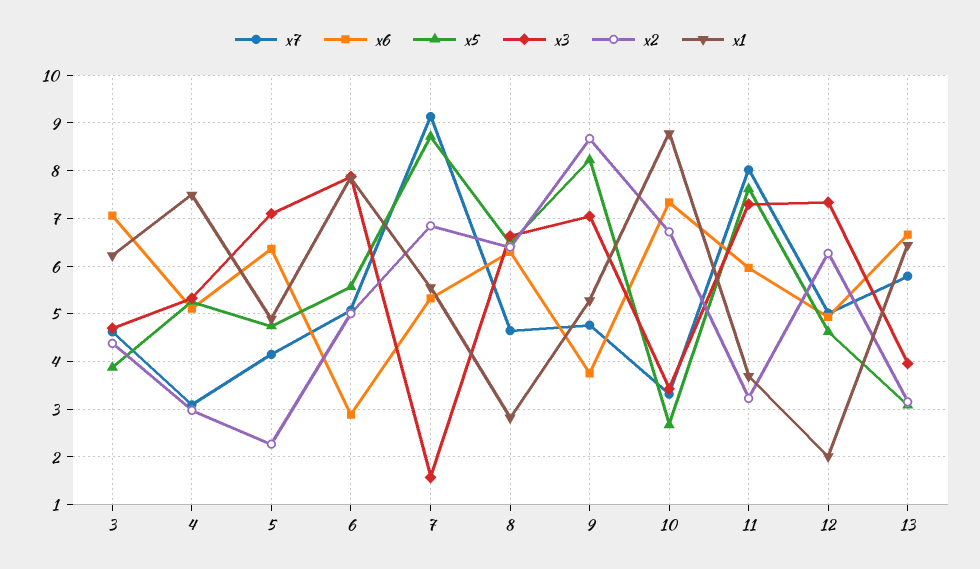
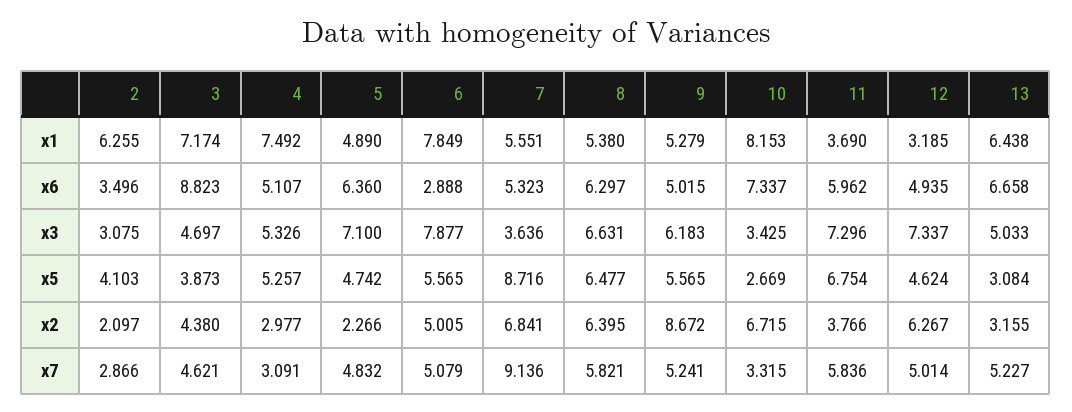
  {
    "x7": {
      "3": 4.621,
      "4": 3.091,
-     "5": 4.2,
+     "5": 4.832,
      "6": 5.079,
      "7": 9.136,
-     "8": 4.6,
+     "8": 5.821,
-     "9": 4.8,
+     "9": 5.241,
      "10": 3.315,
-     "11": 8,
+     "11": 5.836,
      "12": 5.014,
-     "13": 5.8
+     "13": 5.227,
+     "2": 2.866
    },
    "x6": {
-     "3": 7,
+     "3": 8.823,
      "4": 5.107,
      "5": 6.36,
      "6": 2.888,
      "7": 5.323,
      "8": 6.297,
-     "9": 3.8,
+     "9": 5.015,
      "10": 7.337,
      "11": 5.962,
      "12": 4.935,
-     "13": 6.658
+     "13": 6.658,
+     "2": 3.496
    },
    "x5": {
      "3": 3.873,
      "4": 5.257,
      "5": 4.742,
      "6": 5.565,
      "7": 8.716,
      "8": 6.477,
-     "9": 8.2,
+     "9": 5.565,
      "10": 2.669,
-     "11": 7.6,
+     "11": 6.754,
      "12": 4.624,
-     "13": 3.084
+     "13": 3.084,
+     "2": 4.103
    },
    "x3": {
      "3": 4.697,
      "4": 5.326,
      "5": 7.1,
      "6": 7.877,
-     "7": 1.6,
+     "7": 3.636,
      "8": 6.631,
-     "9": 7,
+     "9": 6.183,
      "10": 3.425,
      "11": 7.296,
      "12": 7.337,
-     "13": 4
+     "13": 5.033,
+     "2": 3.075
    },
    "x2": {
      "3": 4.38,
      "4": 2.977,
      "5": 2.266,
      "6": 5.005,
      "7": 6.841,
      "8": 6.395,
      "9": 8.672,
      "10": 6.715,
-     "11": 3.2,
+     "11": 3.766,
      "12": 6.267,
-     "13": 3.155
+     "13": 3.155,
+     "2": 2.097
    },
    "x1": {
-     "3": 6.2,
+     "3": 7.174,
      "4": 7.492,
      "5": 4.89,
      "6": 7.849,
      "7": 5.551,
-     "8": 2.8,
+     "8": 5.38,
      "9": 5.279,
-     "10": 8.8,
+     "10": 8.153,
      "11": 3.69,
-     "12": 2,
+     "12": 3.185,
-     "13": 6.438
+     "13": 6.438,
+     "2": 6.255
    }
  }

